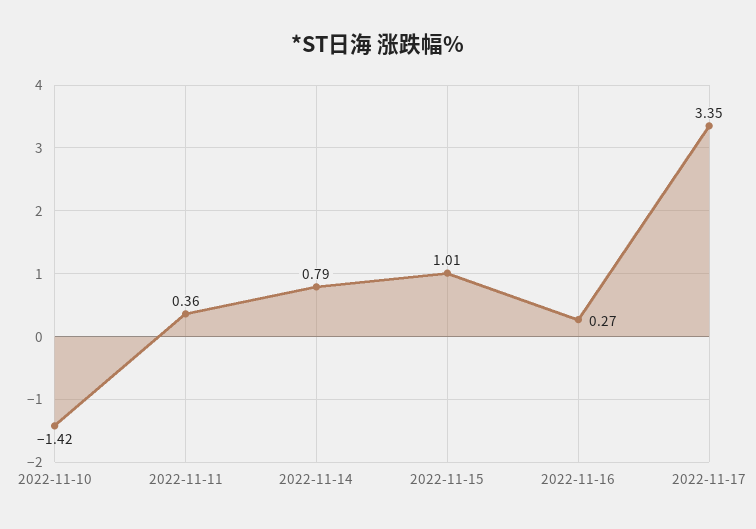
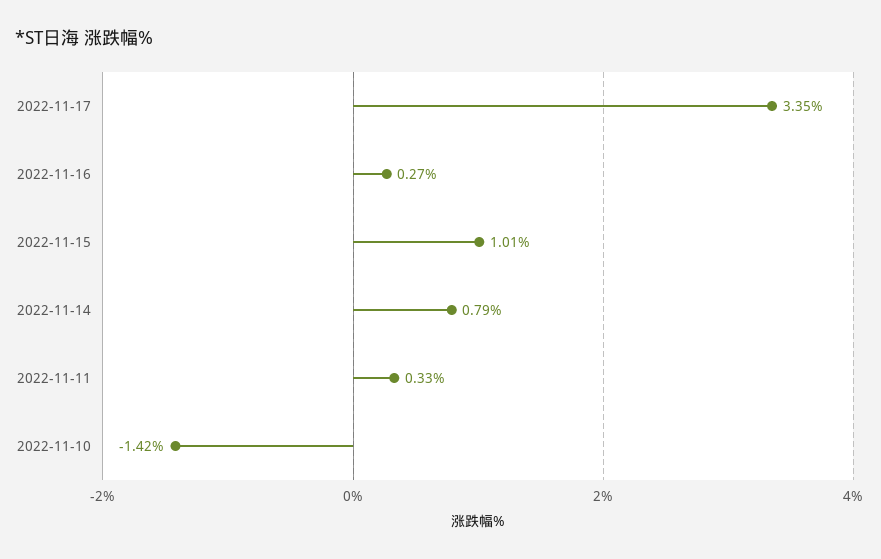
  {
    "2022-11-10": -1.42,
-   "2022-11-11": 0.36,
+   "2022-11-11": 0.33,
    "2022-11-14": 0.79,
    "2022-11-15": 1.01,
    "2022-11-16": 0.27,
    "2022-11-17": 3.35
  }

